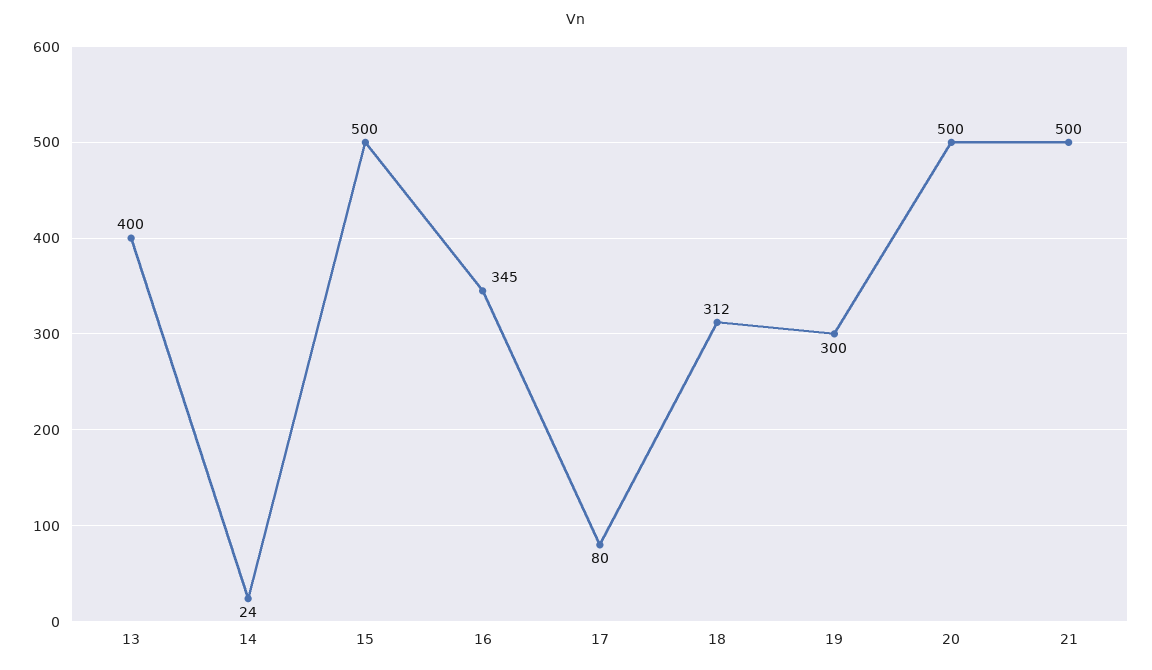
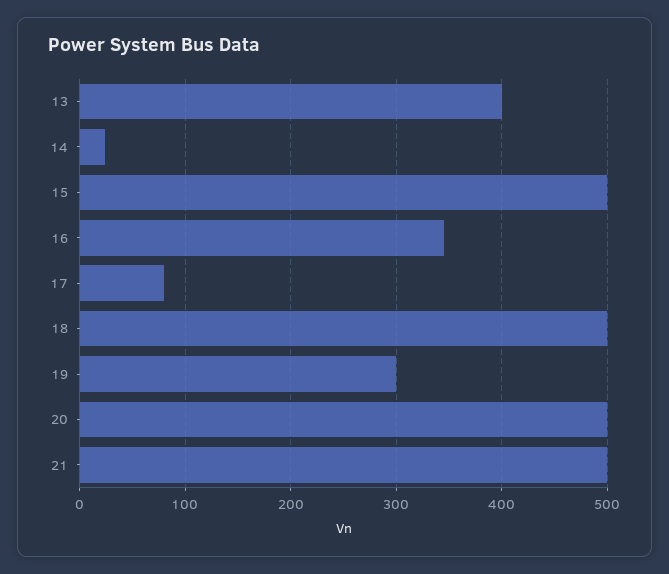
  {
    "13": 400,
    "14": 24,
    "15": 500,
    "16": 345,
    "17": 80,
-   "18": 312,
+   "18": 500,
    "19": 300,
    "20": 500,
    "21": 500
  }

